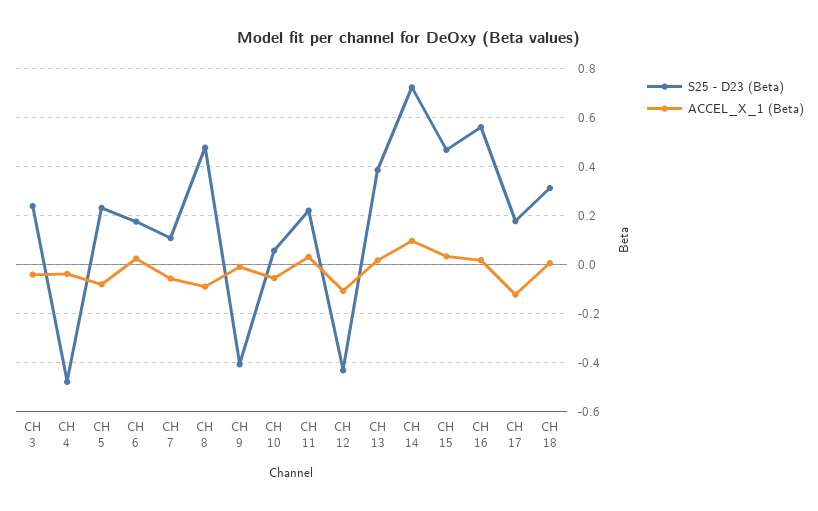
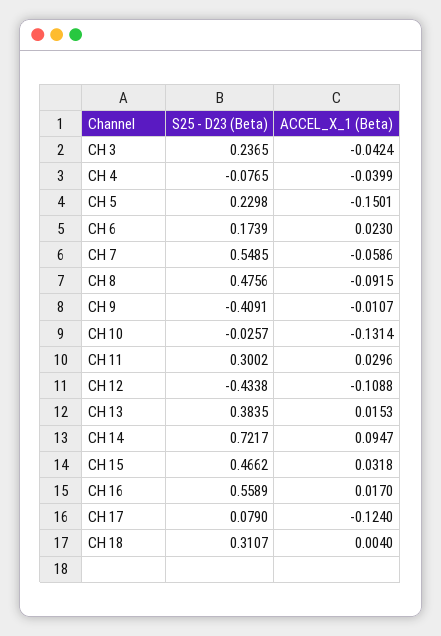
  {
    "S25 - D23 (Beta)": {
      "CH 3": 0.2365,
-     "CH 4": -0.475,
+     "CH 4": -0.0765,
      "CH 5": 0.2298,
      "CH 6": 0.1739,
-     "CH 7": 0.1,
+     "CH 7": 0.5485,
      "CH 8": 0.4756,
      "CH 9": -0.4091,
-     "CH 10": 0.05,
+     "CH 10": -0.0257,
-     "CH 11": 0.225,
+     "CH 11": 0.3002,
      "CH 12": -0.4338,
      "CH 13": 0.3835,
      "CH 14": 0.7217,
      "CH 15": 0.4662,
      "CH 16": 0.5589,
-     "CH 17": 0.175,
+     "CH 17": 0.079,
      "CH 18": 0.3107
    },
    "ACCEL_X_1 (Beta)": {
      "CH 3": -0.0424,
      "CH 4": -0.0399,
-     "CH 5": -0.075,
+     "CH 5": -0.1501,
      "CH 6": 0.023,
      "CH 7": -0.0586,
      "CH 8": -0.0915,
      "CH 9": -0.0107,
-     "CH 10": -0.05,
+     "CH 10": -0.1314,
      "CH 11": 0.0296,
      "CH 12": -0.1088,
      "CH 13": 0.0153,
      "CH 14": 0.0947,
      "CH 15": 0.0318,
      "CH 16": 0.017,
      "CH 17": -0.124,
      "CH 18": 0.004
    }
  }

